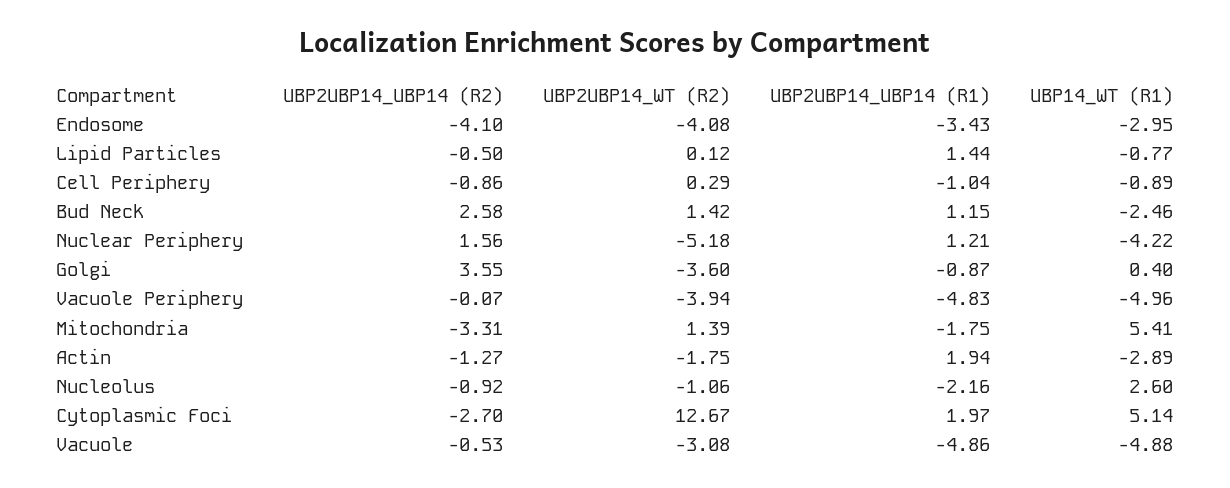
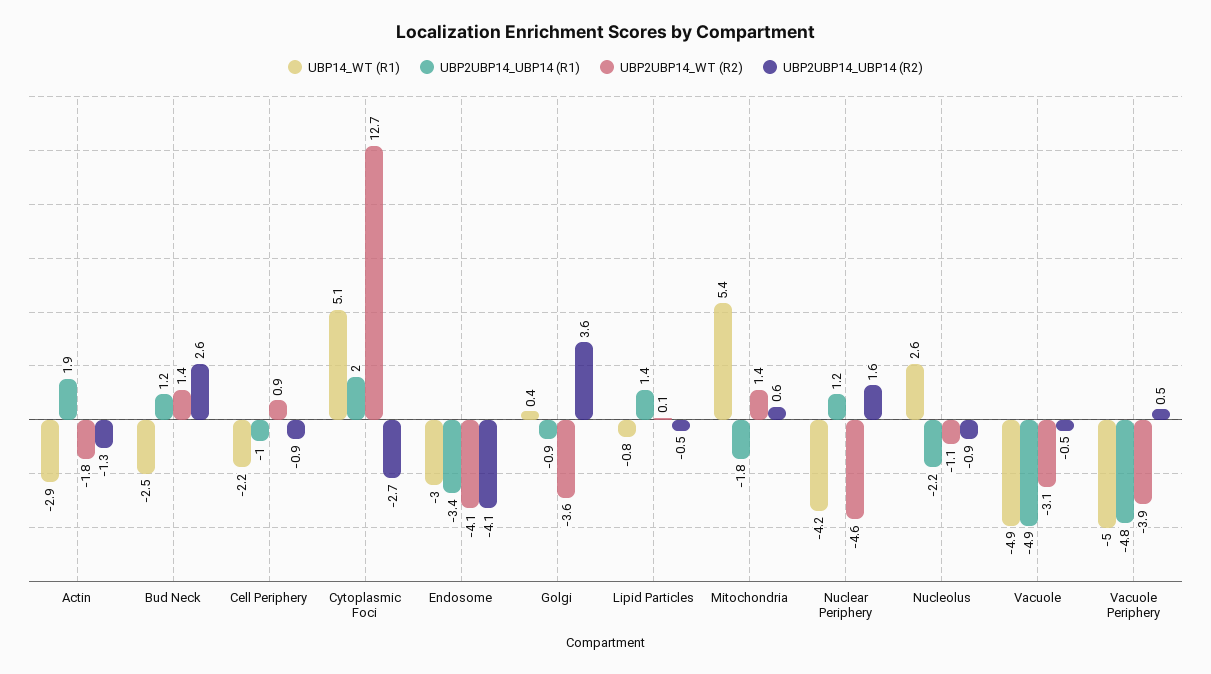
  {
    "UBP2UBP14_UBP14 (R2)": {
      "Endosome": -4.1,
      "Lipid Particles": -0.5,
      "Cell Periphery": -0.86,
      "Bud Neck": 2.58,
      "Nuclear Periphery": 1.56,
      "Golgi": 3.55,
-     "Vacuole Periphery": -0.07,
+     "Vacuole Periphery": 0.5,
-     "Mitochondria": -3.31,
+     "Mitochondria": 0.6,
      "Actin": -1.27,
      "Nucleolus": -0.92,
      "Cytoplasmic Foci": -2.7,
      "Vacuole": -0.53
    },
    "UBP2UBP14_WT (R2)": {
      "Endosome": -4.08,
      "Lipid Particles": 0.12,
-     "Cell Periphery": 0.29,
+     "Cell Periphery": 0.9,
      "Bud Neck": 1.42,
-     "Nuclear Periphery": -5.18,
+     "Nuclear Periphery": -4.6,
      "Golgi": -3.6,
      "Vacuole Periphery": -3.94,
      "Mitochondria": 1.39,
      "Actin": -1.75,
      "Nucleolus": -1.06,
      "Cytoplasmic Foci": 12.67,
      "Vacuole": -3.08
    },
    "UBP2UBP14_UBP14 (R1)": {
      "Endosome": -3.43,
      "Lipid Particles": 1.44,
      "Cell Periphery": -1.04,
      "Bud Neck": 1.15,
      "Nuclear Periphery": 1.21,
      "Golgi": -0.87,
      "Vacuole Periphery": -4.83,
      "Mitochondria": -1.75,
      "Actin": 1.94,
      "Nucleolus": -2.16,
      "Cytoplasmic Foci": 1.97,
      "Vacuole": -4.86
    },
    "UBP14_WT (R1)": {
      "Endosome": -2.95,
      "Lipid Particles": -0.77,
-     "Cell Periphery": -0.89,
+     "Cell Periphery": -2.2,
      "Bud Neck": -2.46,
      "Nuclear Periphery": -4.22,
      "Golgi": 0.4,
      "Vacuole Periphery": -4.96,
      "Mitochondria": 5.41,
      "Actin": -2.89,
      "Nucleolus": 2.6,
      "Cytoplasmic Foci": 5.14,
      "Vacuole": -4.88
    }
  }

